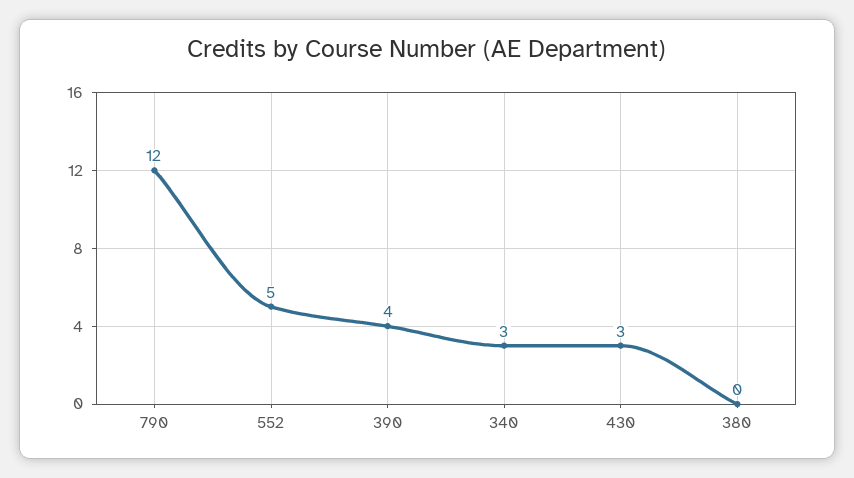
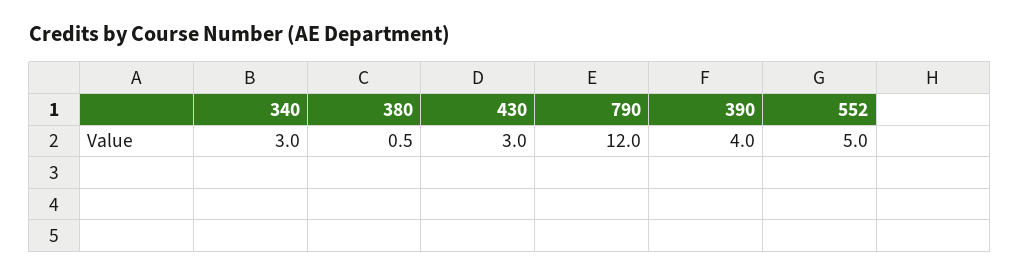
  {
    "790": 12,
    "552": 5,
    "390": 4,
    "340": 3,
    "430": 3,
-   "380": 0
+   "380": 0.5
  }

